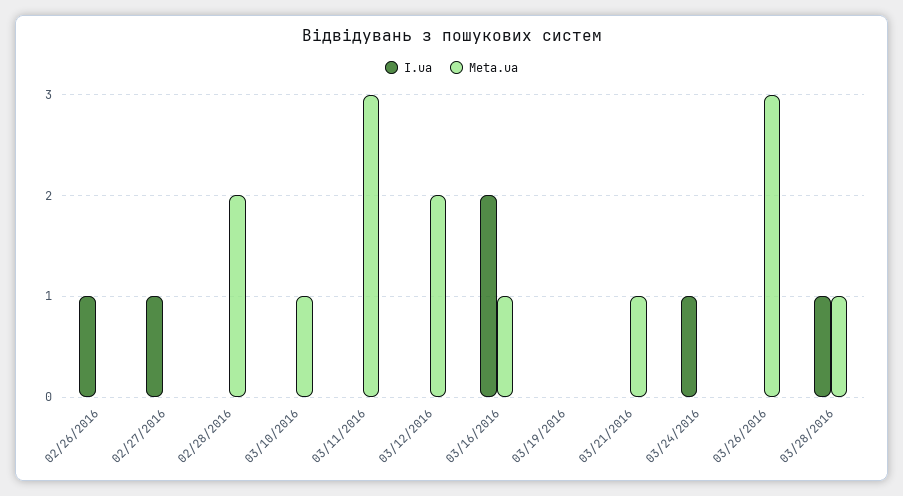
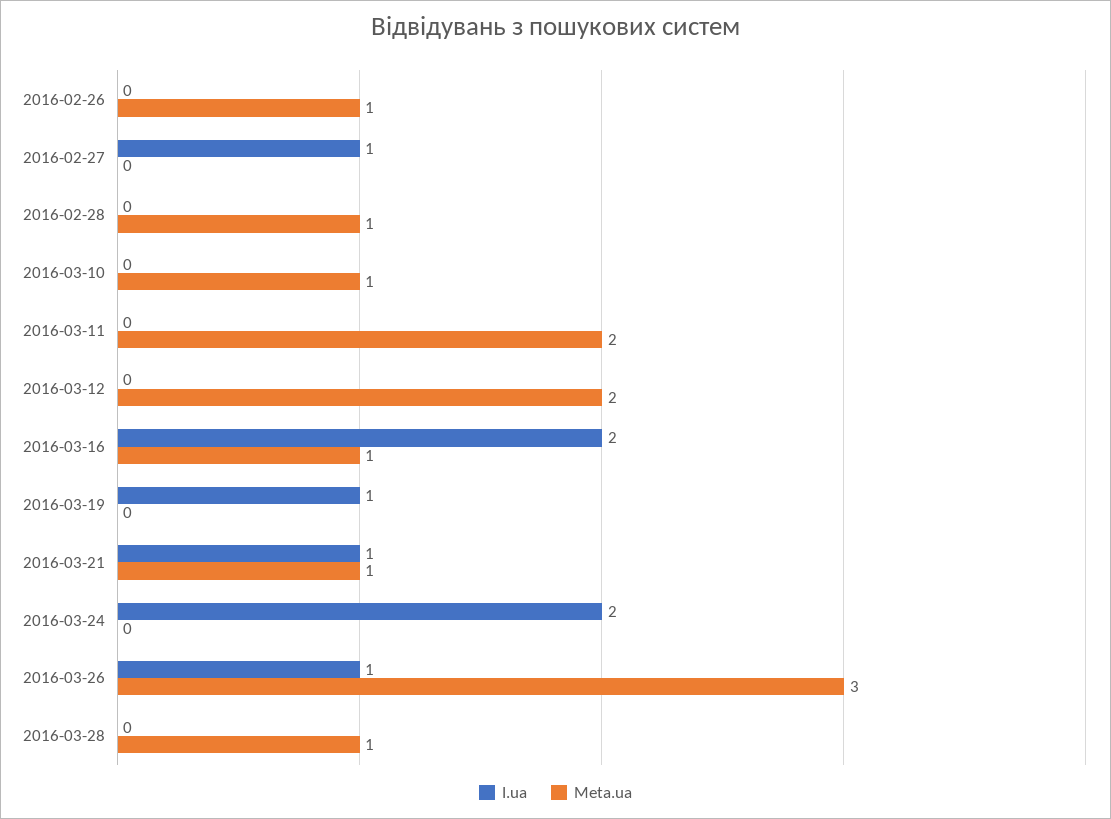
  {
    "I.ua": {
-     "02/26/2016": 1,
+     "02/26/2016": 0,
      "02/27/2016": 1,
      "02/28/2016": 0,
      "03/10/2016": 0,
      "03/11/2016": 0,
      "03/12/2016": 0,
      "03/16/2016": 2,
-     "03/19/2016": 0,
+     "03/19/2016": 1,
-     "03/21/2016": 0,
+     "03/21/2016": 1,
-     "03/24/2016": 1,
+     "03/24/2016": 2,
-     "03/26/2016": 0,
+     "03/26/2016": 1,
-     "03/28/2016": 1
+     "03/28/2016": 0
    },
    "Meta.ua": {
-     "02/26/2016": 0,
+     "02/26/2016": 1,
      "02/27/2016": 0,
-     "02/28/2016": 2,
+     "02/28/2016": 1,
      "03/10/2016": 1,
-     "03/11/2016": 3,
+     "03/11/2016": 2,
      "03/12/2016": 2,
      "03/16/2016": 1,
      "03/19/2016": 0,
      "03/21/2016": 1,
      "03/24/2016": 0,
      "03/26/2016": 3,
      "03/28/2016": 1
    }
  }

